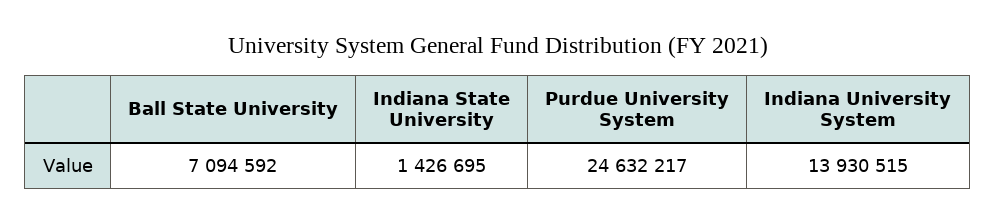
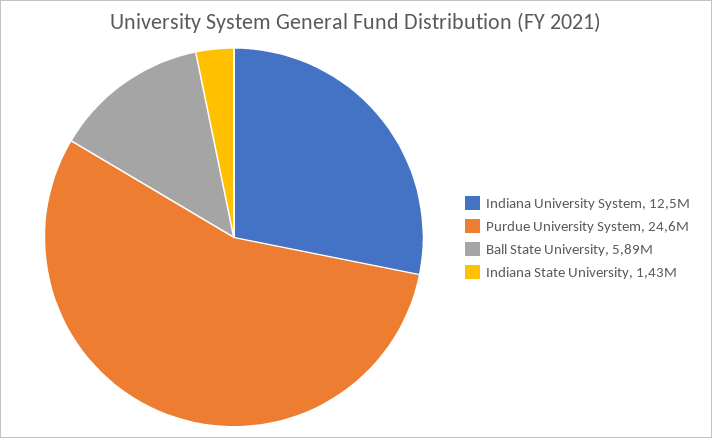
  {
-   "Ball State University": 7094592,
+   "Ball State University": 5890000,
    "Indiana State University": 1426695,
    "Purdue University System": 24632217,
-   "Indiana University System": 13930515
+   "Indiana University System": 12500000
  }

